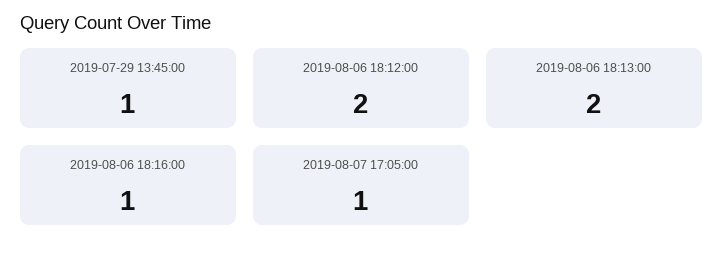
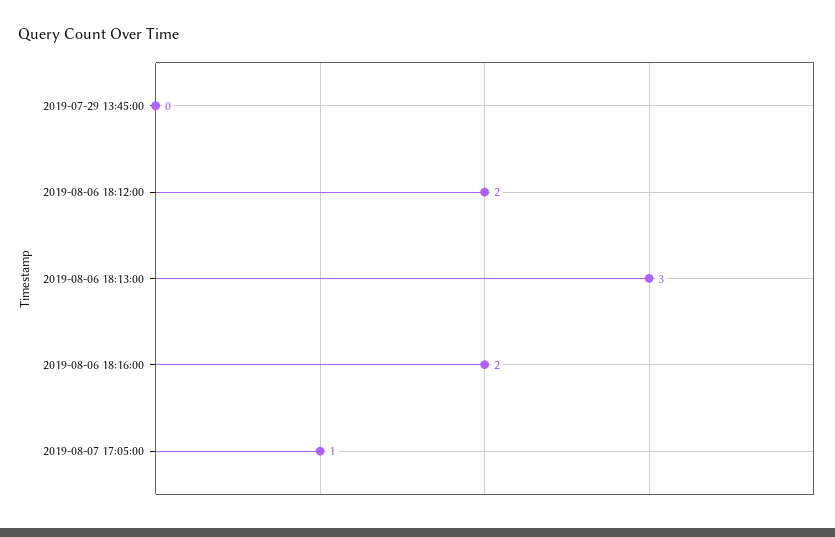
  {
-   "2019-07-29 13:45:00": 1,
+   "2019-07-29 13:45:00": 0,
    "2019-08-06 18:12:00": 2,
-   "2019-08-06 18:13:00": 2,
+   "2019-08-06 18:13:00": 3,
-   "2019-08-06 18:16:00": 1,
+   "2019-08-06 18:16:00": 2,
    "2019-08-07 17:05:00": 1
  }

